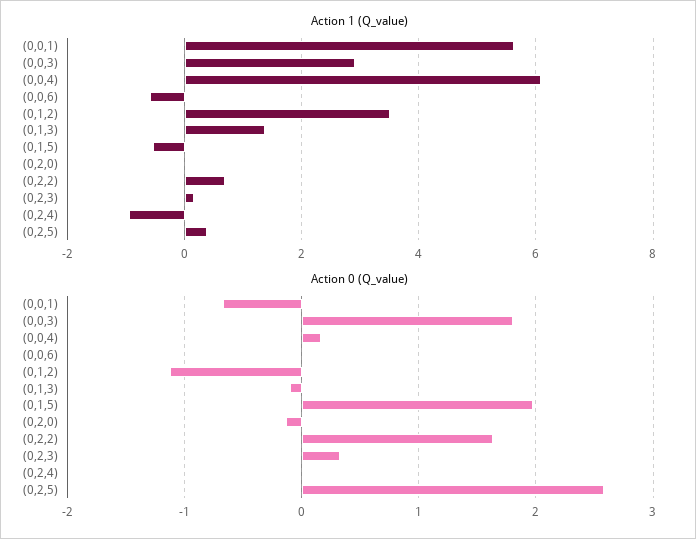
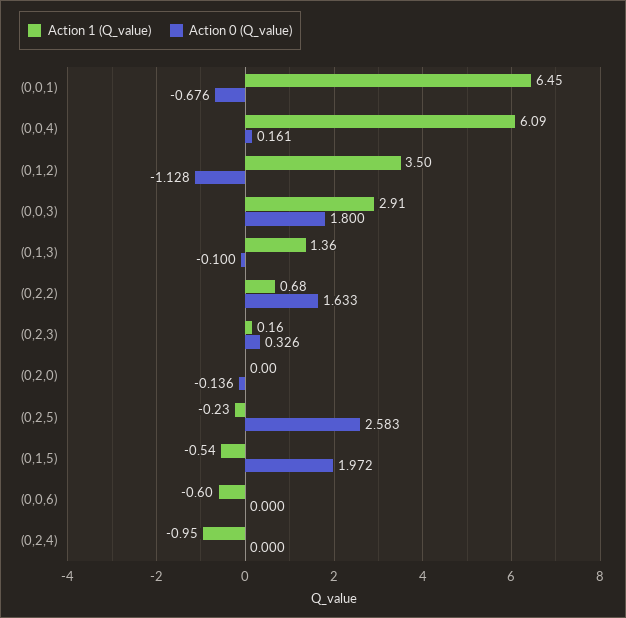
  {
    "Action 1 (Q_value)": {
-     "(0,0,1)": 5.6,
+     "(0,0,1)": 6.45,
      "(0,0,3)": 2.91,
      "(0,0,4)": 6.09,
      "(0,0,6)": -0.6,
      "(0,1,2)": 3.5,
      "(0,1,3)": 1.36,
      "(0,1,5)": -0.54,
      "(0,2,0)": 0,
      "(0,2,2)": 0.68,
      "(0,2,3)": 0.16,
      "(0,2,4)": -0.95,
-     "(0,2,5)": 0.4
+     "(0,2,5)": -0.23
    },
    "Action 0 (Q_value)": {
      "(0,0,1)": -0.676,
      "(0,0,3)": 1.8,
      "(0,0,4)": 0.161,
      "(0,0,6)": 0,
      "(0,1,2)": -1.128,
      "(0,1,3)": -0.1,
      "(0,1,5)": 1.972,
      "(0,2,0)": -0.136,
      "(0,2,2)": 1.633,
      "(0,2,3)": 0.326,
      "(0,2,4)": 0,
      "(0,2,5)": 2.583
    }
  }

